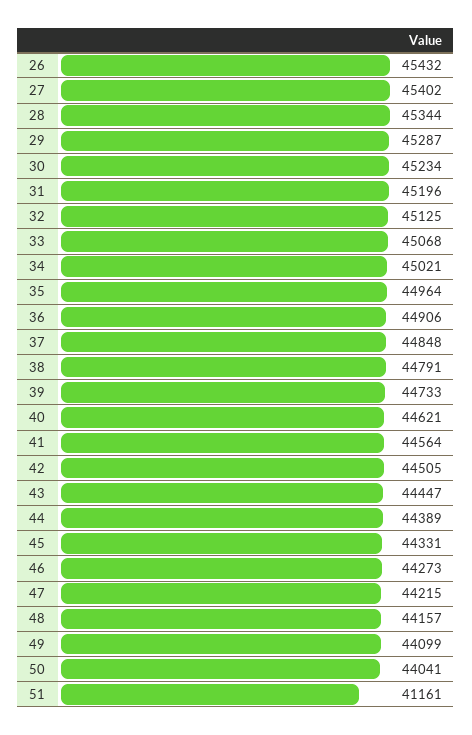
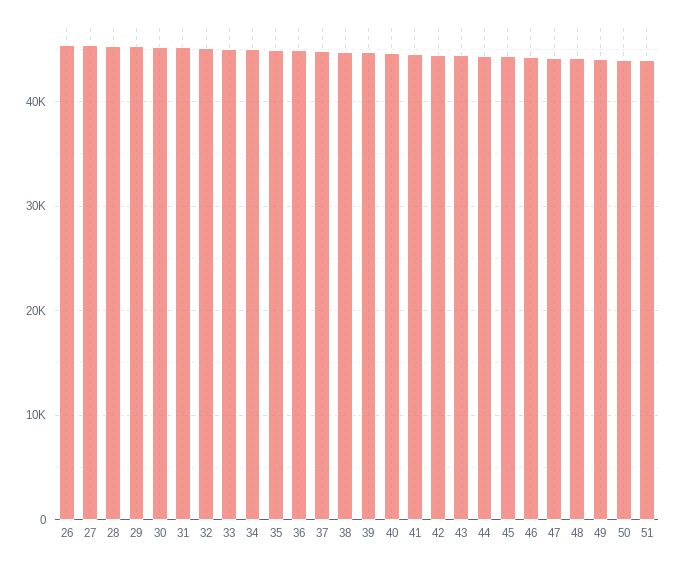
  {
    "26": 45432,
    "27": 45402,
    "28": 45344,
    "29": 45287,
    "30": 45234,
    "31": 45196,
    "32": 45125,
    "33": 45068,
    "34": 45021,
    "35": 44964,
    "36": 44906,
    "37": 44848,
    "38": 44791,
    "39": 44733,
    "40": 44621,
    "41": 44564,
    "42": 44505,
    "43": 44447,
    "44": 44389,
    "45": 44331,
    "46": 44273,
    "47": 44215,
    "48": 44157,
    "49": 44099,
    "50": 44041,
-   "51": 41161
+   "51": 44000
  }

